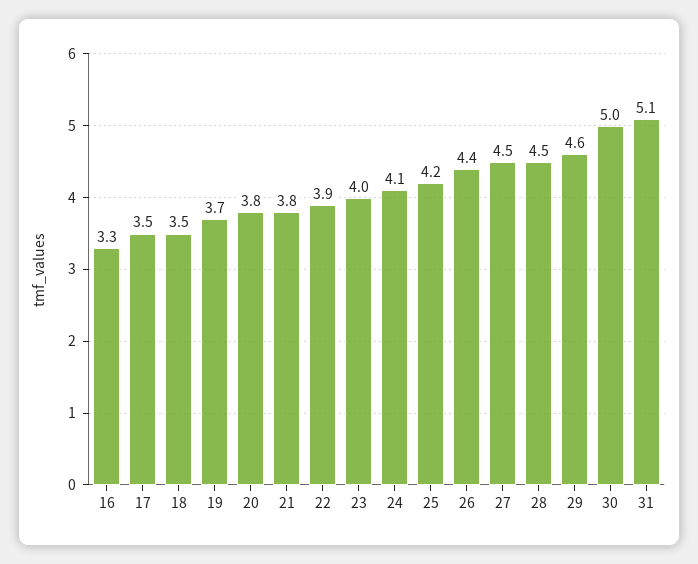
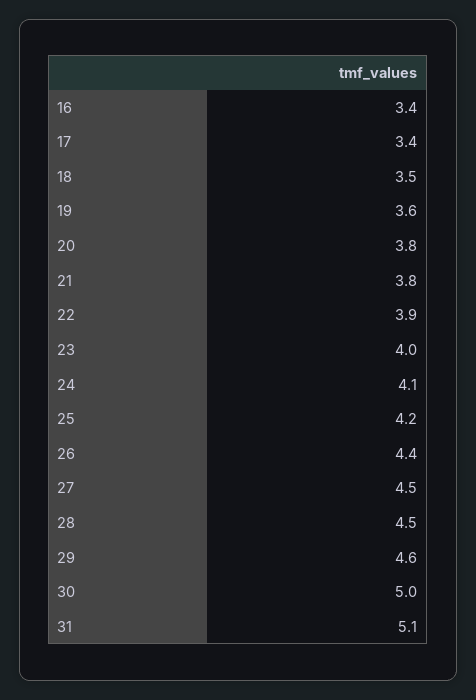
  {
-   "16": 3.3,
+   "16": 3.4,
-   "17": 3.5,
+   "17": 3.4,
    "18": 3.5,
-   "19": 3.7,
+   "19": 3.6,
    "20": 3.8,
    "21": 3.8,
    "22": 3.9,
    "23": 4,
    "24": 4.1,
    "25": 4.2,
    "26": 4.4,
    "27": 4.5,
    "28": 4.5,
    "29": 4.6,
    "30": 5,
    "31": 5.1
  }

